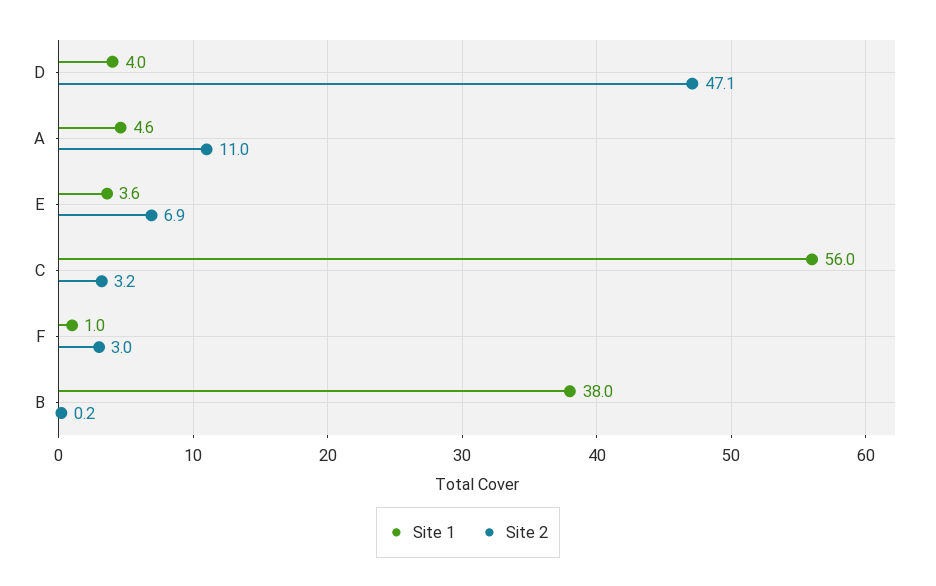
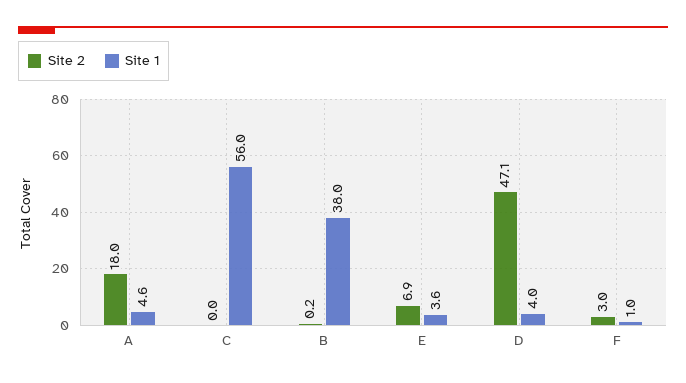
  {
    "Site 1": {
      "D": 4,
      "A": 4.6,
      "E": 3.6,
      "C": 56,
      "F": 1,
      "B": 38
    },
    "Site 2": {
      "D": 47.1,
-     "A": 11,
+     "A": 18,
      "E": 6.9,
-     "C": 3.2,
+     "C": 0,
      "F": 3,
      "B": 0.2
    }
  }

